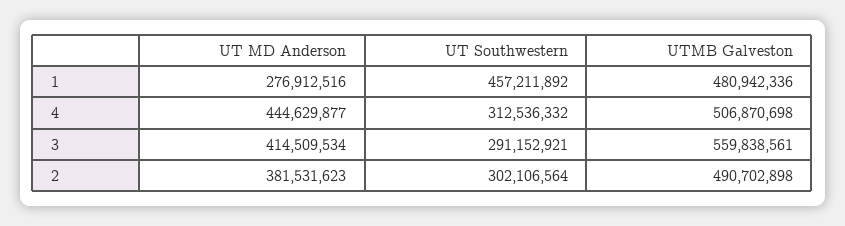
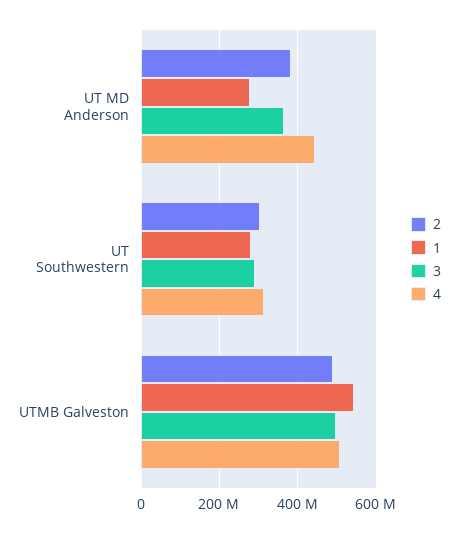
  {
    "1": {
      "UT MD Anderson": 276912516,
-     "UT Southwestern": 457211892,
+     "UT Southwestern": 280000000,
-     "UTMB Galveston": 480942336
+     "UTMB Galveston": 540000000
    },
    "4": {
      "UT MD Anderson": 444629877,
      "UT Southwestern": 312536332,
      "UTMB Galveston": 506870698
    },
    "3": {
-     "UT MD Anderson": 414509534,
+     "UT MD Anderson": 360000000,
      "UT Southwestern": 291152921,
-     "UTMB Galveston": 559838561
+     "UTMB Galveston": 500000000
    },
    "2": {
      "UT MD Anderson": 381531623,
      "UT Southwestern": 302106564,
      "UTMB Galveston": 490702898
    }
  }

